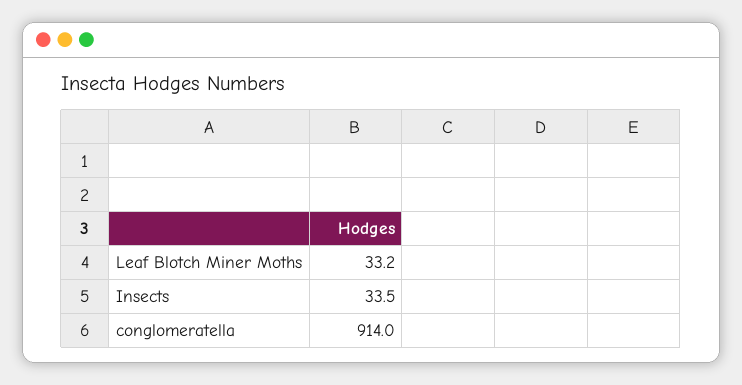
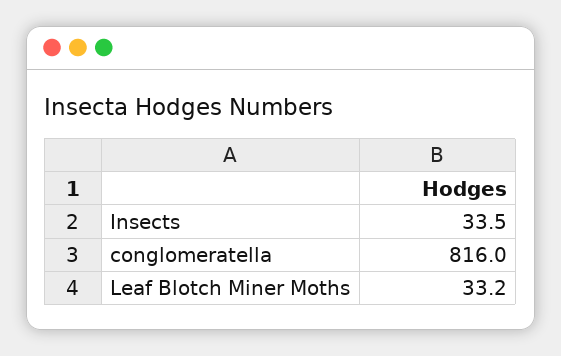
  {
    "Leaf Blotch Miner Moths": 33.2,
    "Insects": 33.5,
-   "conglomeratella": 914
+   "conglomeratella": 816
  }

